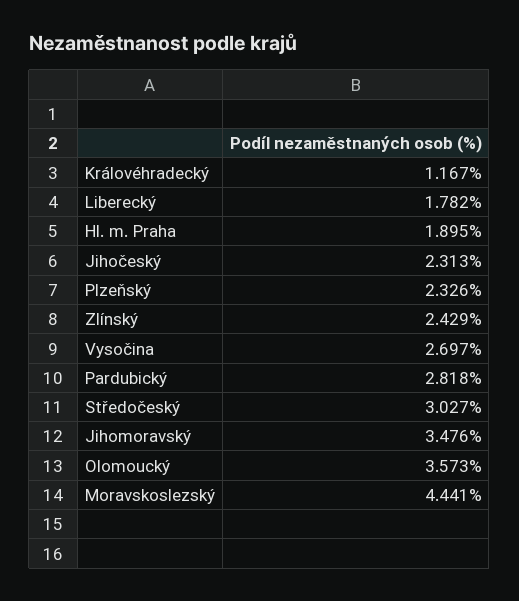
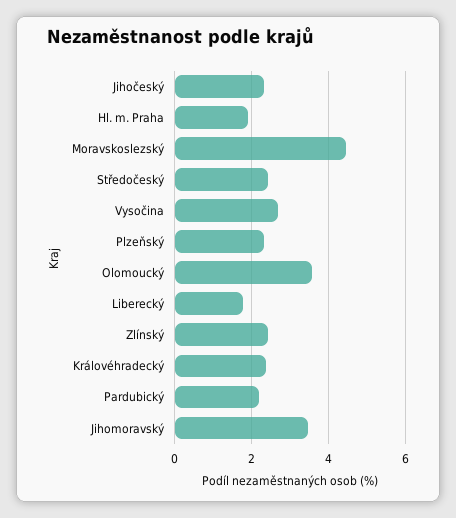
  {
-   "Královéhradecký": 1.167,
+   "Královéhradecký": 2.4,
    "Liberecký": 1.782,
    "Hl. m. Praha": 1.895,
    "Jihočeský": 2.313,
    "Plzeňský": 2.326,
    "Zlínský": 2.429,
    "Vysočina": 2.697,
-   "Pardubický": 2.818,
+   "Pardubický": 2.2,
-   "Středočeský": 3.027,
+   "Středočeský": 2.4,
    "Jihomoravský": 3.476,
    "Olomoucký": 3.573,
    "Moravskoslezský": 4.441
  }

